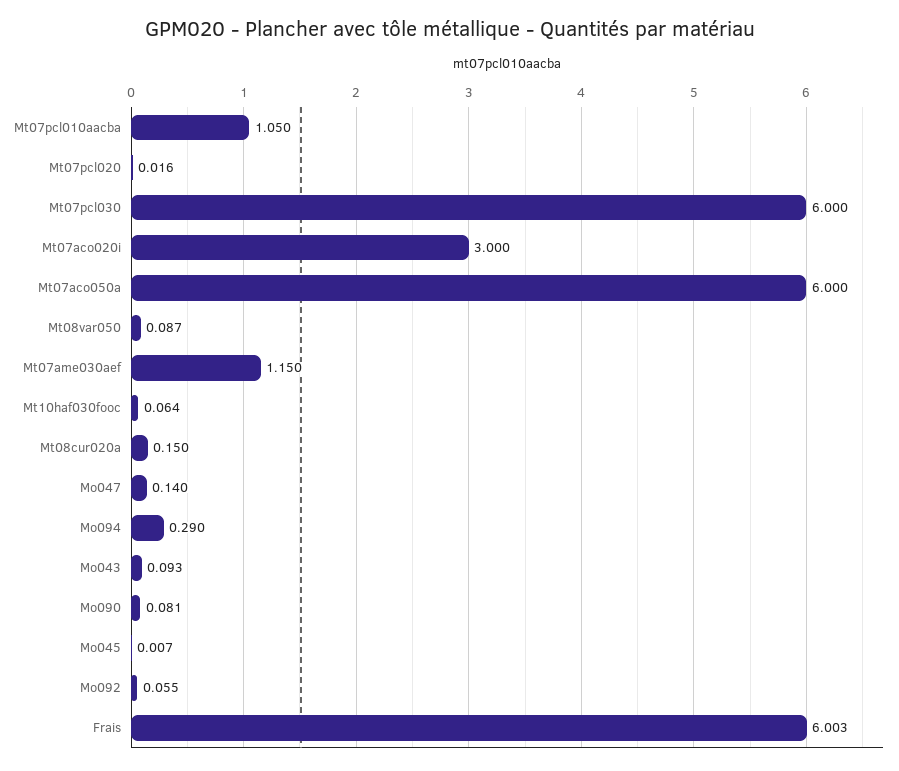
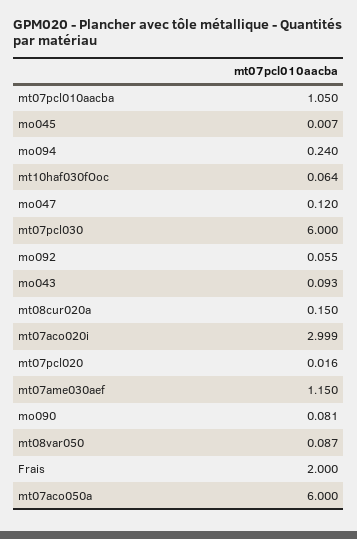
  {
    "Mt07pcl010aacba": 1.05,
    "Mt07pcl020": 0.016,
    "Mt07pcl030": 6,
-   "Mt07aco020i": 3,
+   "Mt07aco020i": 2.999,
    "Mt07aco050a": 6,
    "Mt08var050": 0.087,
    "Mt07ame030aef": 1.15,
    "Mt10haf030fooc": 0.064,
    "Mt08cur020a": 0.15,
-   "Mo047": 0.14,
+   "Mo047": 0.12,
-   "Mo094": 0.29,
+   "Mo094": 0.24,
    "Mo043": 0.093,
    "Mo090": 0.081,
    "Mo045": 0.007,
    "Mo092": 0.055,
-   "Frais": 6.003
+   "Frais": 2
  }

